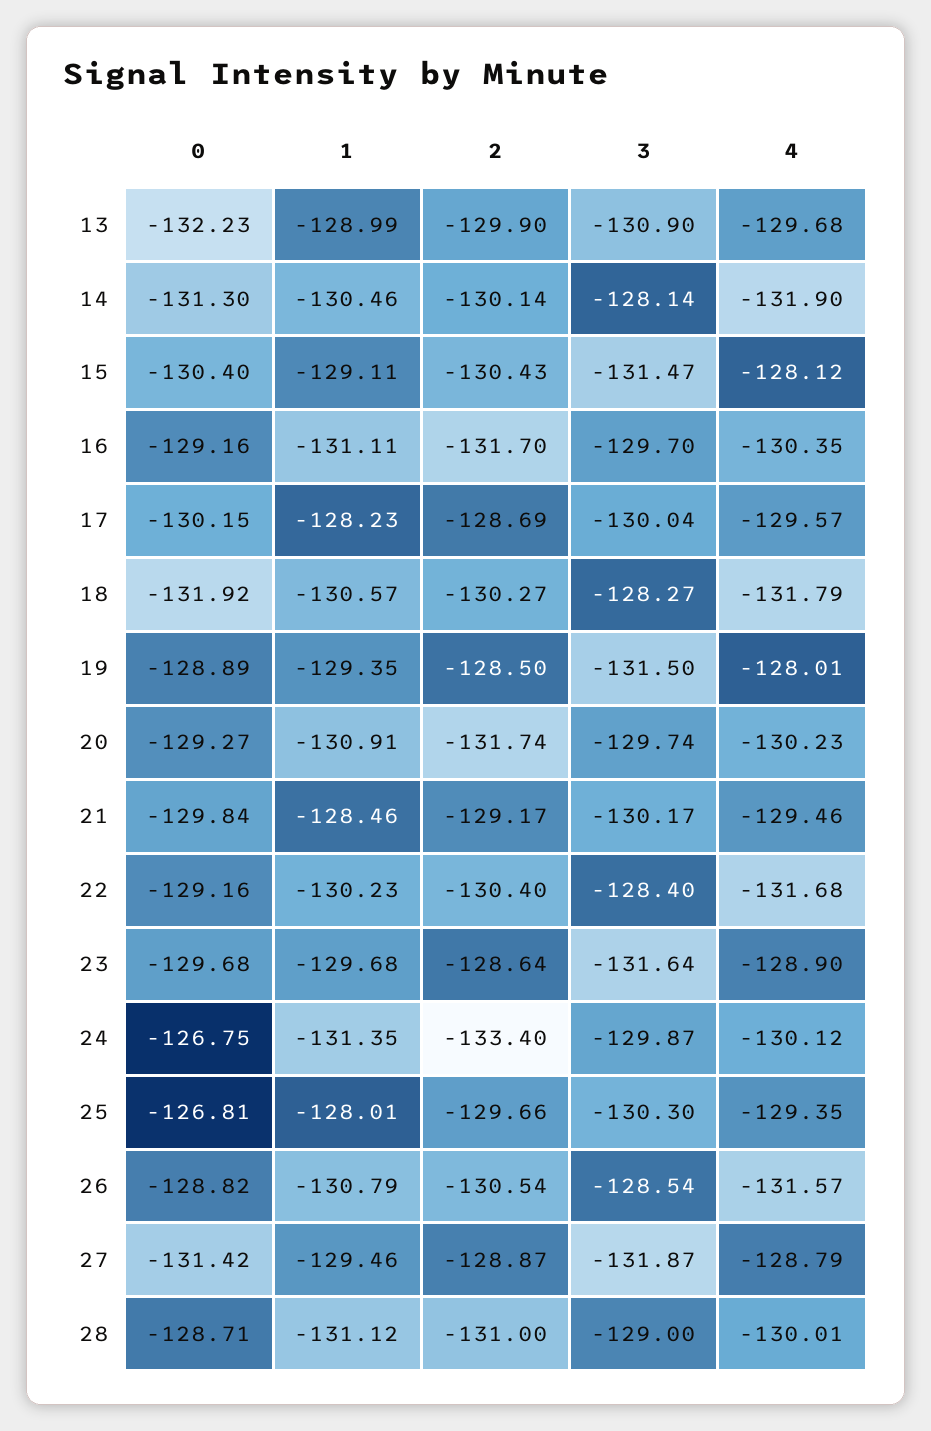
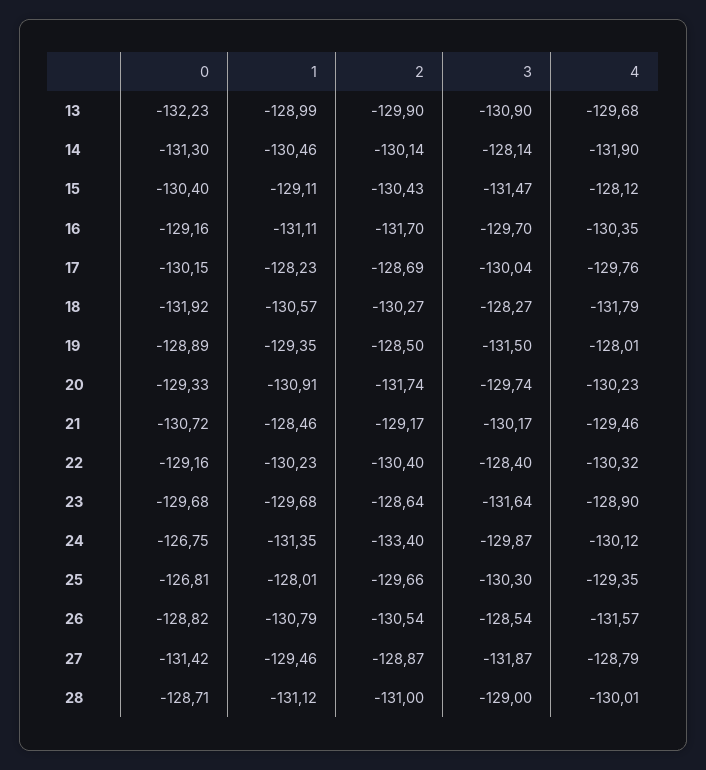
  {
    "0": {
      "13": -132.23,
      "14": -131.3,
      "15": -130.4,
      "16": -129.16,
      "17": -130.15,
      "18": -131.92,
      "19": -128.89,
-     "20": -129.27,
+     "20": -129.33,
-     "21": -129.84,
+     "21": -130.72,
      "22": -129.16,
      "23": -129.68,
      "24": -126.75,
      "25": -126.81,
      "26": -128.82,
      "27": -131.42,
      "28": -128.71
    },
    "1": {
      "13": -128.99,
      "14": -130.46,
      "15": -129.11,
      "16": -131.11,
      "17": -128.23,
      "18": -130.57,
      "19": -129.35,
      "20": -130.91,
      "21": -128.46,
      "22": -130.23,
      "23": -129.68,
      "24": -131.35,
      "25": -128.01,
      "26": -130.79,
      "27": -129.46,
      "28": -131.12
    },
    "2": {
      "13": -129.9,
      "14": -130.14,
      "15": -130.43,
      "16": -131.7,
      "17": -128.69,
      "18": -130.27,
      "19": -128.5,
      "20": -131.74,
      "21": -129.17,
      "22": -130.4,
      "23": -128.64,
      "24": -133.4,
      "25": -129.66,
      "26": -130.54,
      "27": -128.87,
      "28": -131
    },
    "3": {
      "13": -130.9,
      "14": -128.14,
      "15": -131.47,
      "16": -129.7,
      "17": -130.04,
      "18": -128.27,
      "19": -131.5,
      "20": -129.74,
      "21": -130.17,
      "22": -128.4,
      "23": -131.64,
      "24": -129.87,
      "25": -130.3,
      "26": -128.54,
      "27": -131.87,
      "28": -129
    },
    "4": {
      "13": -129.68,
      "14": -131.9,
      "15": -128.12,
      "16": -130.35,
-     "17": -129.57,
+     "17": -129.76,
      "18": -131.79,
      "19": -128.01,
      "20": -130.23,
      "21": -129.46,
-     "22": -131.68,
+     "22": -130.32,
      "23": -128.9,
      "24": -130.12,
      "25": -129.35,
      "26": -131.57,
      "27": -128.79,
      "28": -130.01
    }
  }

